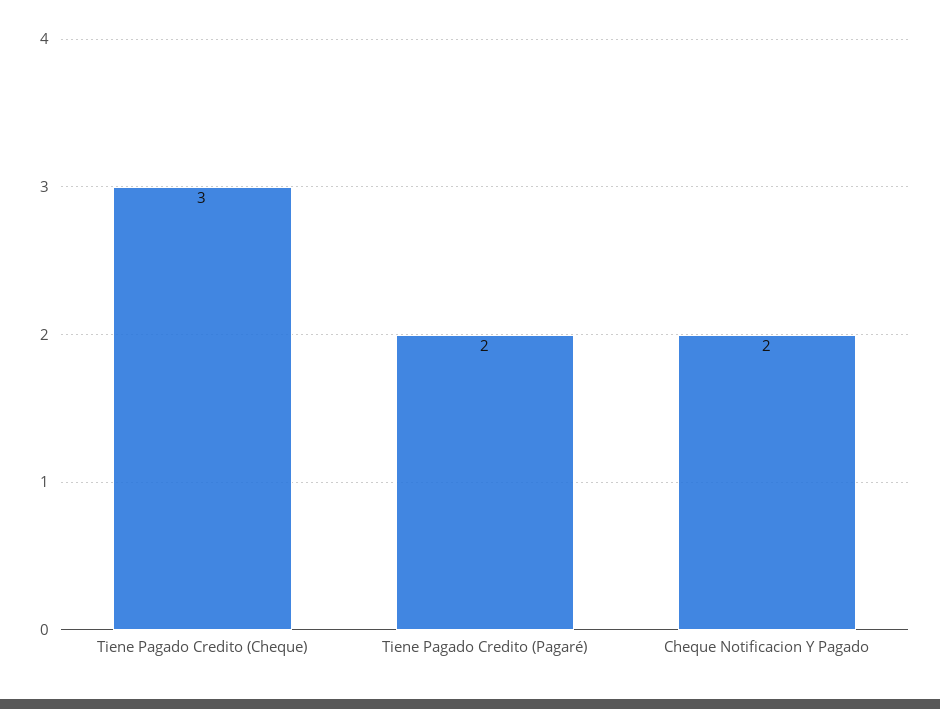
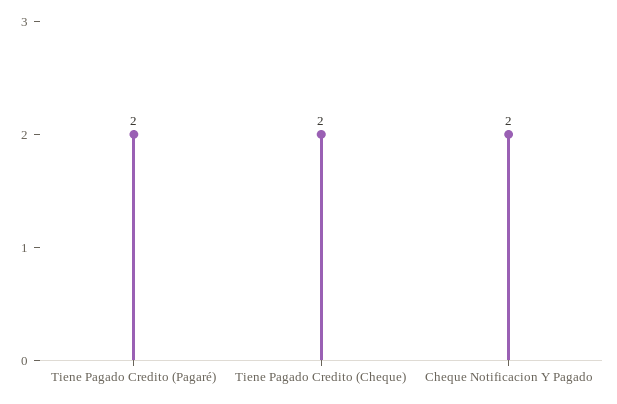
  {
-   "Tiene Pagado Credito (Cheque)": 3,
+   "Tiene Pagado Credito (Cheque)": 2,
    "Tiene Pagado Credito (Pagaré)": 2,
    "Cheque Notificacion Y Pagado": 2
  }

